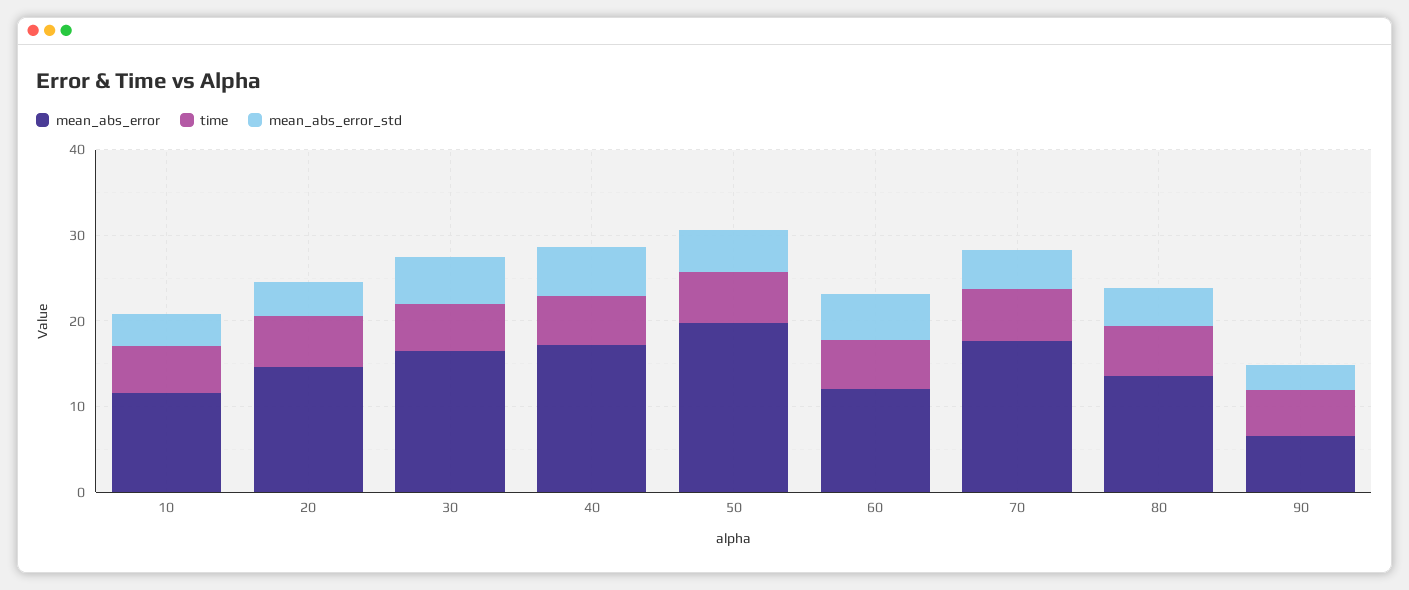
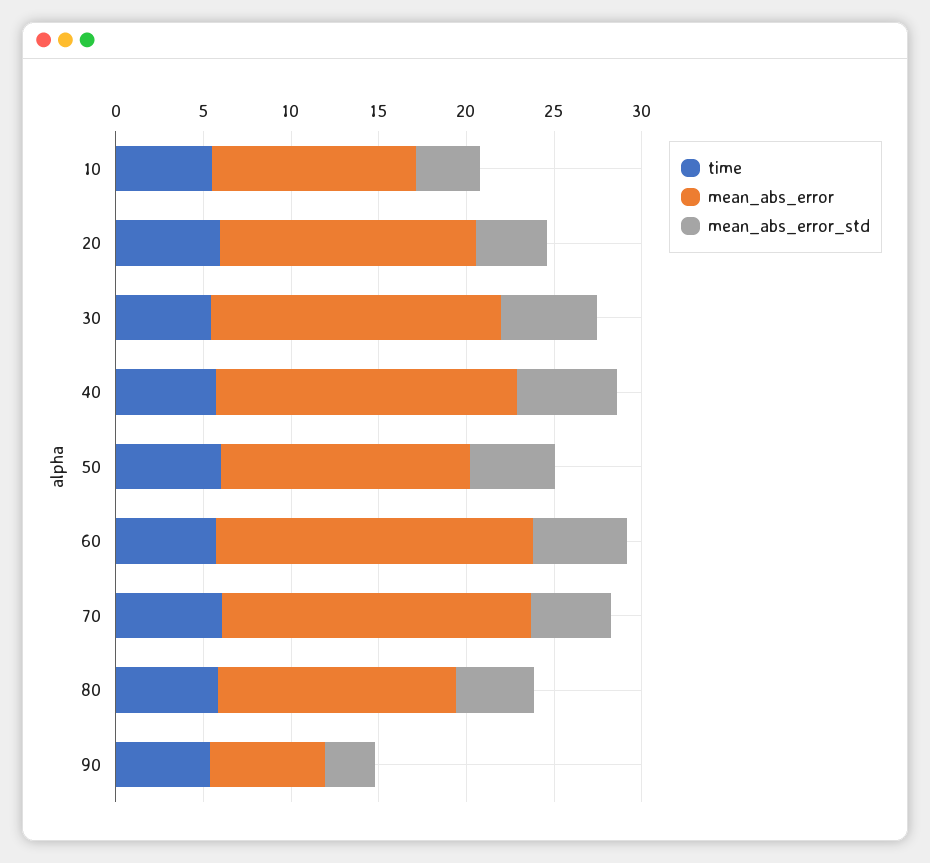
  {
    "mean_abs_error": {
      "10": 12,
      "20": 15,
      "30": 17,
      "40": 17,
-     "50": 20,
+     "50": 14,
-     "60": 12,
+     "60": 18,
      "70": 18,
      "80": 14,
      "90": 7
    },
    "time": {
      "10": 5,
      "20": 6,
      "30": 5,
      "40": 6,
      "50": 6,
      "60": 6,
      "70": 6,
      "80": 6,
      "90": 5
    },
    "mean_abs_error_std": {
      "10": 4,
      "20": 4,
      "30": 5,
      "40": 6,
      "50": 5,
      "60": 5,
      "70": 5,
      "80": 4,
      "90": 3
    }
  }

